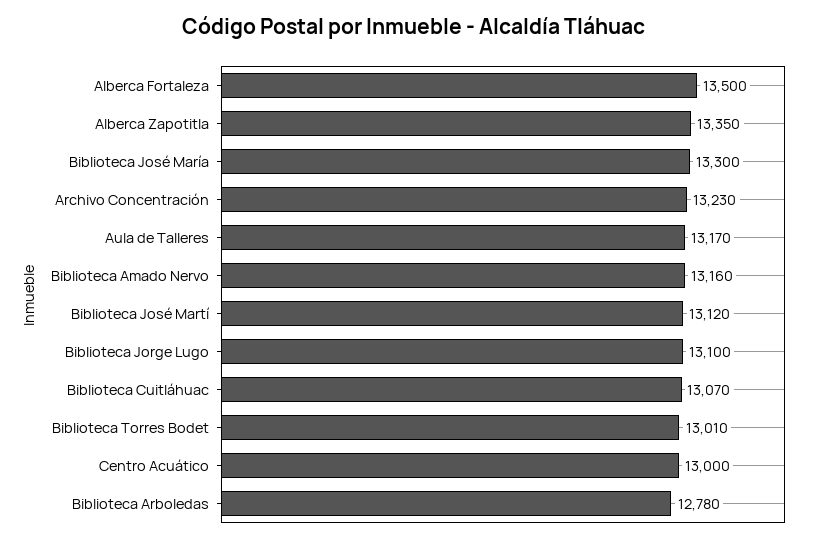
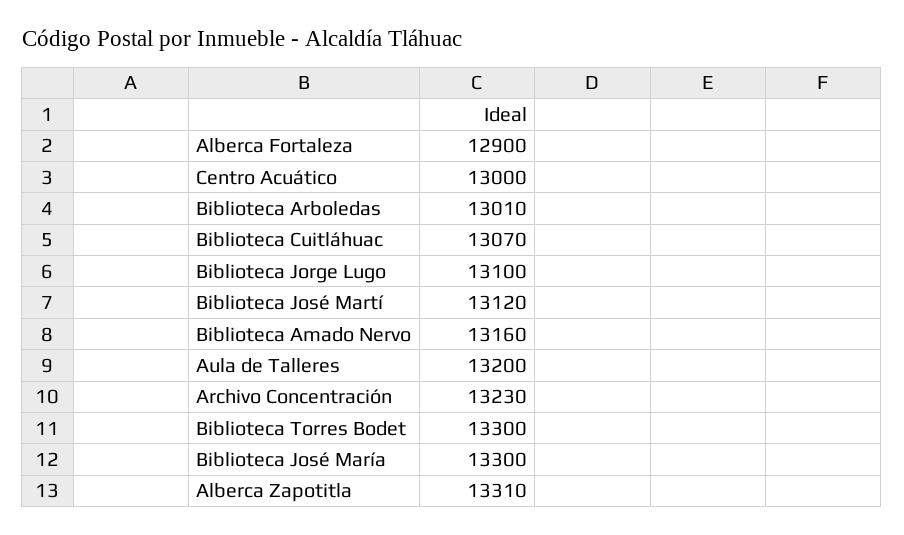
  {
-   "Alberca Fortaleza": 13500,
+   "Alberca Fortaleza": 12900,
-   "Alberca Zapotitla": 13350,
+   "Alberca Zapotitla": 13310,
    "Biblioteca José María": 13300,
    "Archivo Concentración": 13230,
-   "Aula de Talleres": 13170,
+   "Aula de Talleres": 13200,
    "Biblioteca Amado Nervo": 13160,
    "Biblioteca José Martí": 13120,
    "Biblioteca Jorge Lugo": 13100,
    "Biblioteca Cuitláhuac": 13070,
-   "Biblioteca Torres Bodet": 13010,
+   "Biblioteca Torres Bodet": 13300,
    "Centro Acuático": 13000,
-   "Biblioteca Arboledas": 12780
+   "Biblioteca Arboledas": 13010
  }

